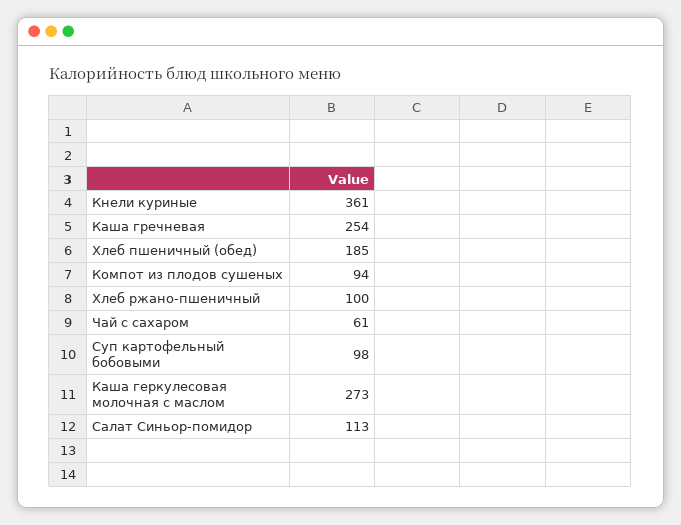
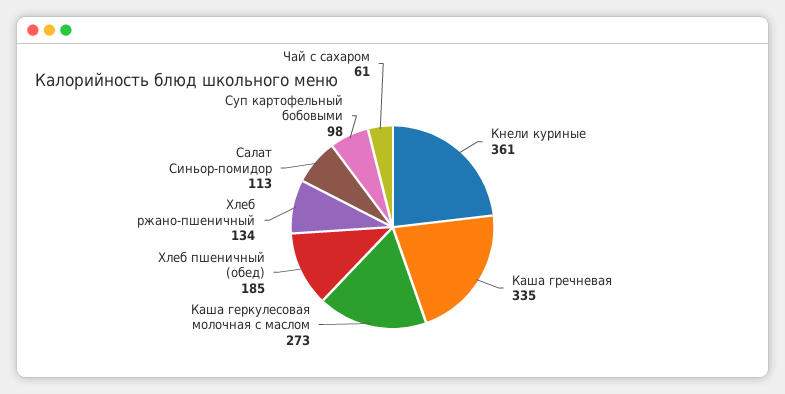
  {
    "Кнели куриные": 361,
-   "Каша гречневая": 254,
+   "Каша гречневая": 335,
    "Хлеб пшеничный (обед)": 185,
-   "Компот из плодов сушеных": 94,
-   "Хлеб ржано-пшеничный": 100,
+   "Хлеб ржано-пшеничный": 134,
    "Чай с сахаром": 61,
    "Суп картофельный бобовыми": 98,
    "Каша геркулесовая молочная с маслом": 273,
    "Салат Синьор-помидор": 113
  }

